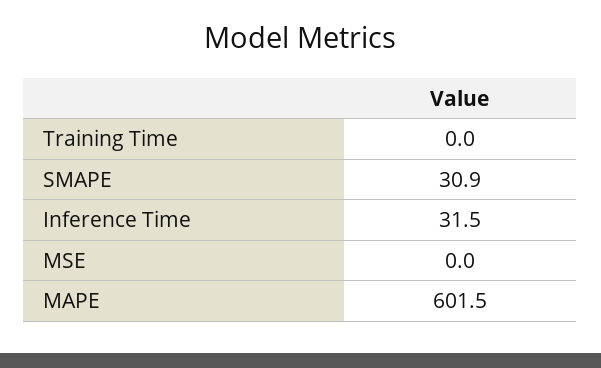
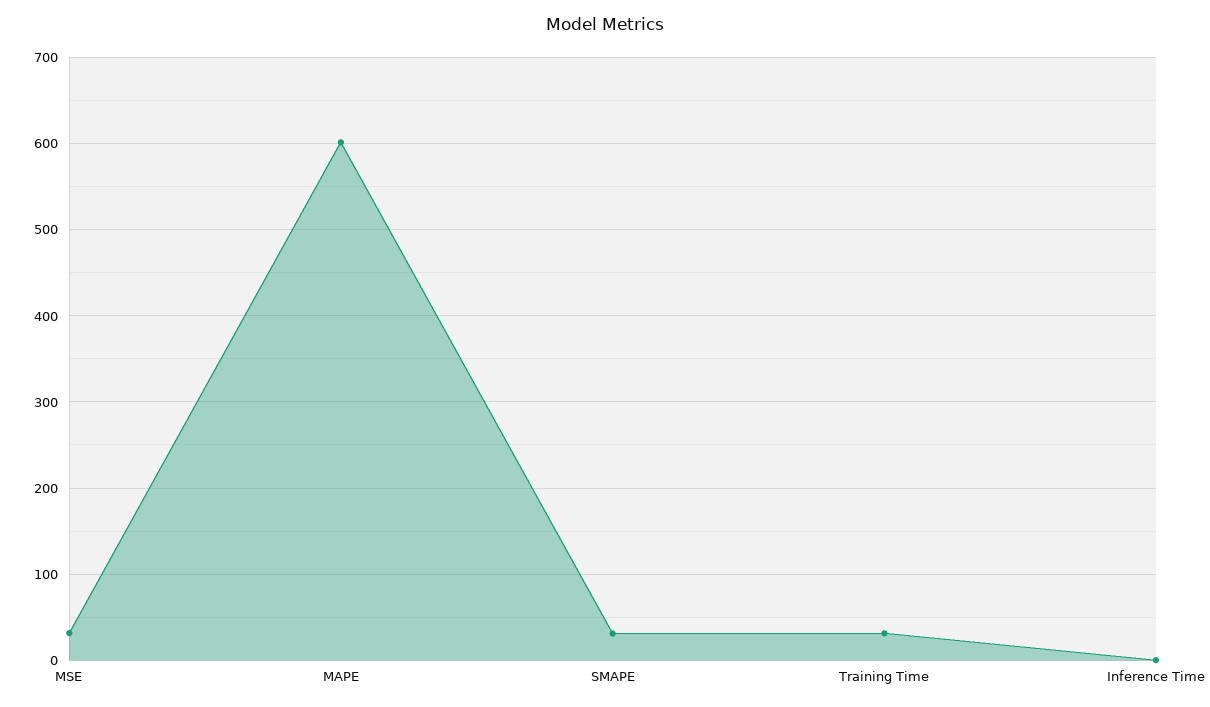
  {
-   "Training Time": 0,
+   "Training Time": 30,
    "SMAPE": 30.9,
-   "Inference Time": 31.5,
+   "Inference Time": 0,
-   "MSE": 0,
+   "MSE": 30,
    "MAPE": 601.5
  }

